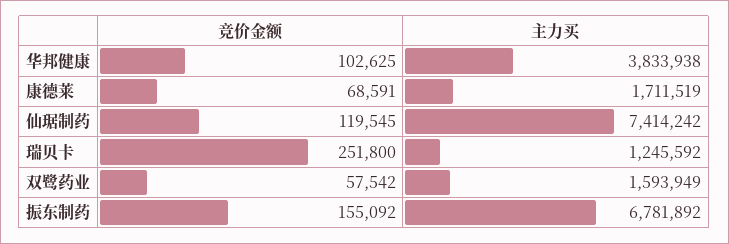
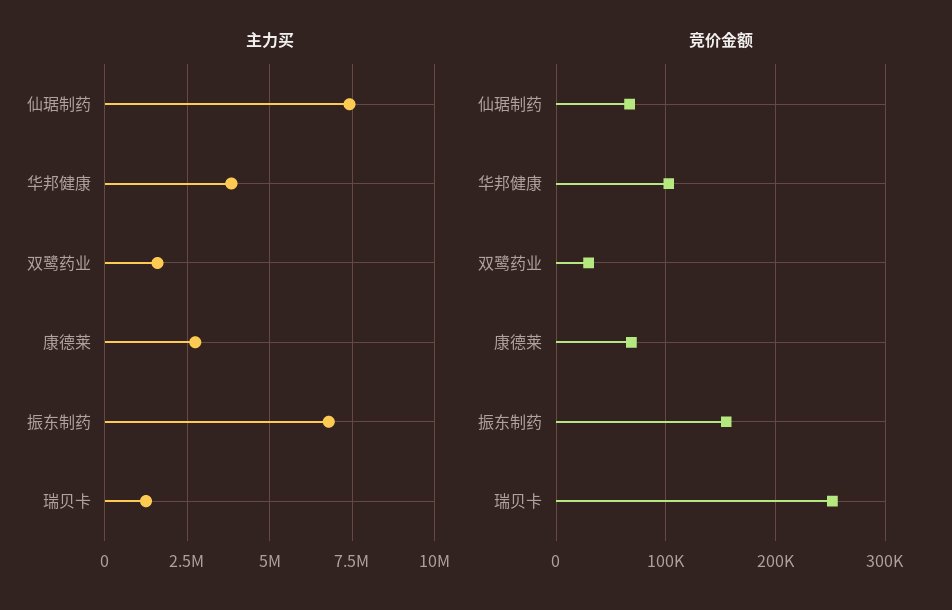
  {
    "竞价金额": {
      "华邦健康": 102625,
      "康德莱": 68591,
-     "仙琚制药": 119545,
+     "仙琚制药": 70000,
      "瑞贝卡": 251800,
-     "双鹭药业": 57542,
+     "双鹭药业": 30000,
      "振东制药": 155092
    },
    "主力买": {
      "华邦健康": 3833938,
-     "康德莱": 1711519,
+     "康德莱": 2750000,
      "仙琚制药": 7414242,
      "瑞贝卡": 1245592,
      "双鹭药业": 1593949,
      "振东制药": 6781892
    }
  }

